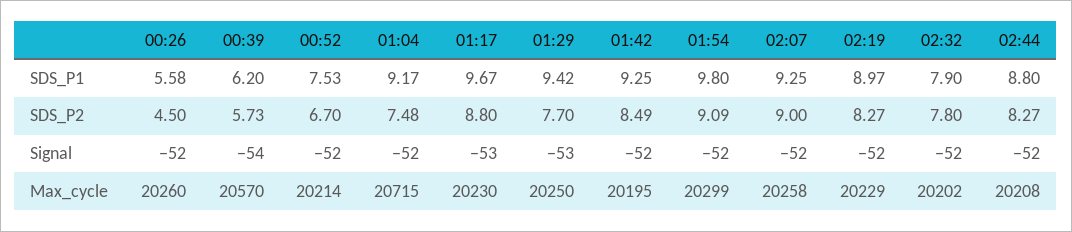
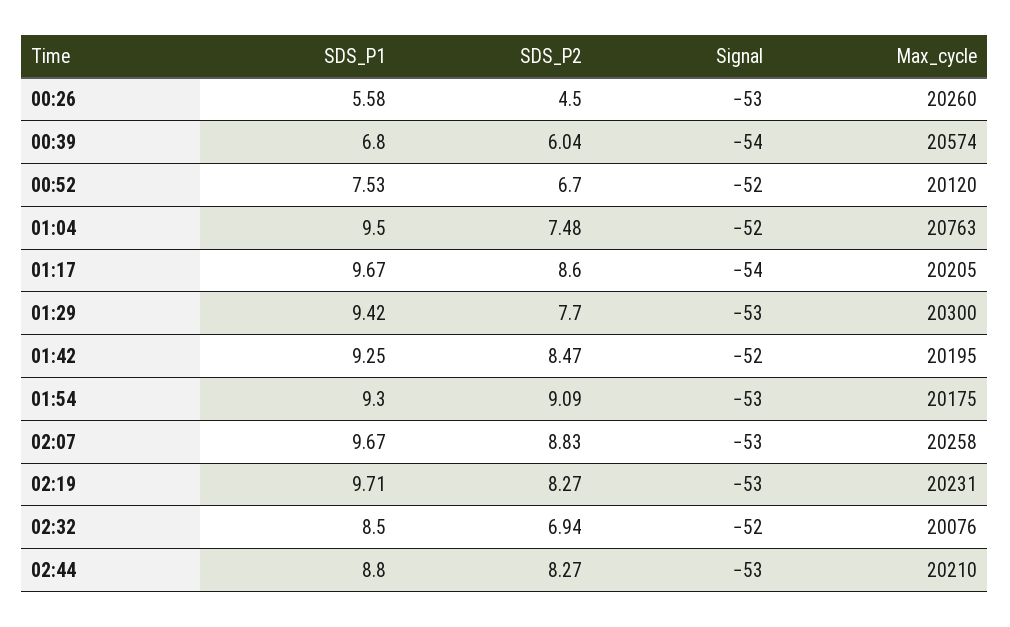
  {
    "00:26": {
      "SDS_P1": 5.58,
      "SDS_P2": 4.5,
-     "Signal": -52,
+     "Signal": -53,
      "Max_cycle": 20260
    },
    "00:39": {
-     "SDS_P1": 6.2,
+     "SDS_P1": 6.8,
-     "SDS_P2": 5.73,
+     "SDS_P2": 6.04,
      "Signal": -54,
-     "Max_cycle": 20570
+     "Max_cycle": 20574
    },
    "00:52": {
      "SDS_P1": 7.53,
      "SDS_P2": 6.7,
      "Signal": -52,
-     "Max_cycle": 20214
+     "Max_cycle": 20120
    },
    "01:04": {
-     "SDS_P1": 9.17,
+     "SDS_P1": 9.5,
      "SDS_P2": 7.48,
      "Signal": -52,
-     "Max_cycle": 20715
+     "Max_cycle": 20763
    },
    "01:17": {
      "SDS_P1": 9.67,
-     "SDS_P2": 8.8,
+     "SDS_P2": 8.6,
-     "Signal": -53,
+     "Signal": -54,
-     "Max_cycle": 20230
+     "Max_cycle": 20205
    },
    "01:29": {
      "SDS_P1": 9.42,
      "SDS_P2": 7.7,
      "Signal": -53,
-     "Max_cycle": 20250
+     "Max_cycle": 20300
    },
    "01:42": {
      "SDS_P1": 9.25,
-     "SDS_P2": 8.49,
+     "SDS_P2": 8.47,
      "Signal": -52,
      "Max_cycle": 20195
    },
    "01:54": {
-     "SDS_P1": 9.8,
+     "SDS_P1": 9.3,
      "SDS_P2": 9.09,
-     "Signal": -52,
+     "Signal": -53,
-     "Max_cycle": 20299
+     "Max_cycle": 20175
    },
    "02:07": {
-     "SDS_P1": 9.25,
+     "SDS_P1": 9.67,
-     "SDS_P2": 9,
+     "SDS_P2": 8.83,
-     "Signal": -52,
+     "Signal": -53,
      "Max_cycle": 20258
    },
    "02:19": {
-     "SDS_P1": 8.97,
+     "SDS_P1": 9.71,
      "SDS_P2": 8.27,
-     "Signal": -52,
+     "Signal": -53,
-     "Max_cycle": 20229
+     "Max_cycle": 20231
    },
    "02:32": {
-     "SDS_P1": 7.9,
+     "SDS_P1": 8.5,
-     "SDS_P2": 7.8,
+     "SDS_P2": 6.94,
      "Signal": -52,
-     "Max_cycle": 20202
+     "Max_cycle": 20076
    },
    "02:44": {
      "SDS_P1": 8.8,
      "SDS_P2": 8.27,
-     "Signal": -52,
+     "Signal": -53,
-     "Max_cycle": 20208
+     "Max_cycle": 20210
    }
  }

